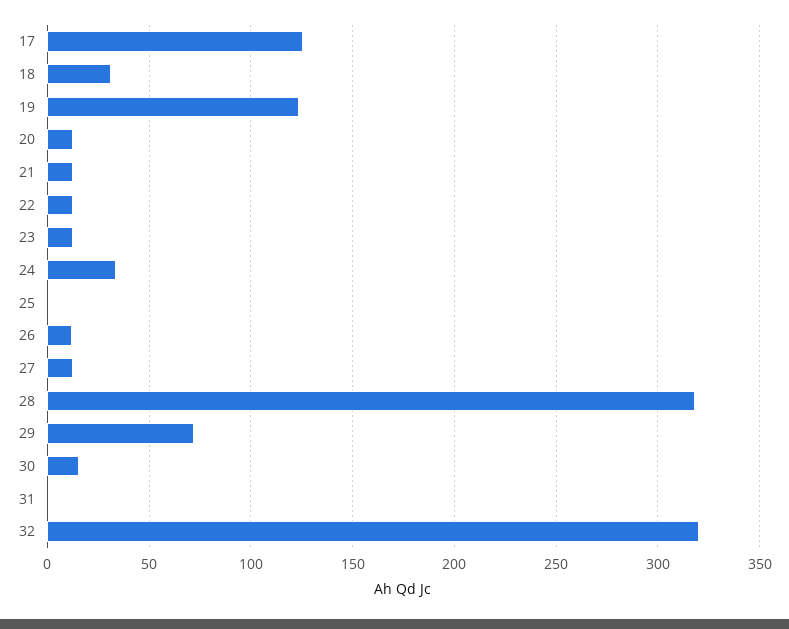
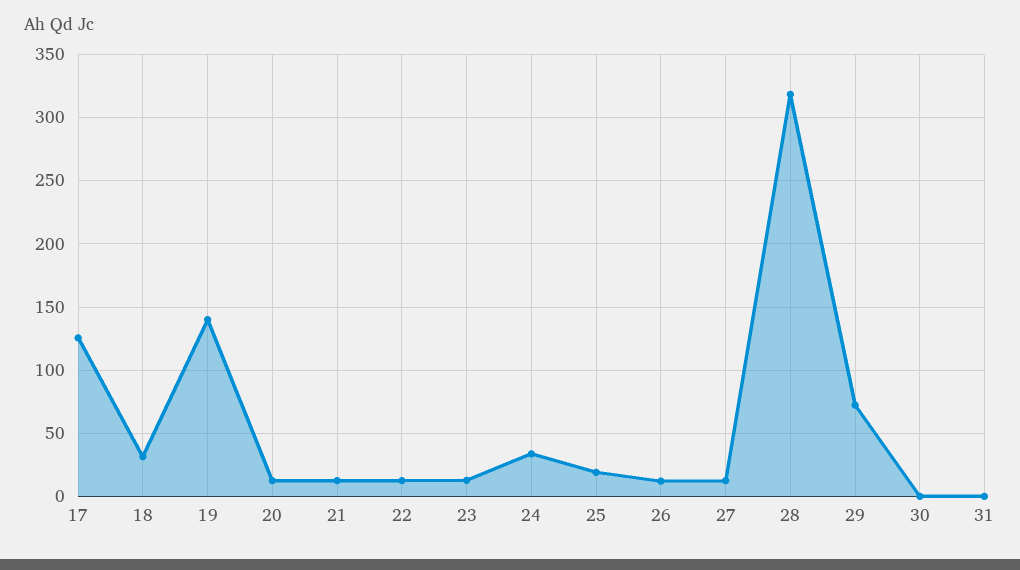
  {
    "17": 125,
    "18": 30,
-   "19": 125,
+   "19": 140,
    "20": 15,
    "21": 15,
    "22": 10,
    "23": 15,
    "24": 35,
-   "25": 0,
+   "25": 20,
    "26": 10,
    "27": 15,
    "28": 320,
    "29": 70,
-   "30": 15,
+   "30": 0,
-   "31": 0,
+   "31": 0
-   "32": 320
  }

